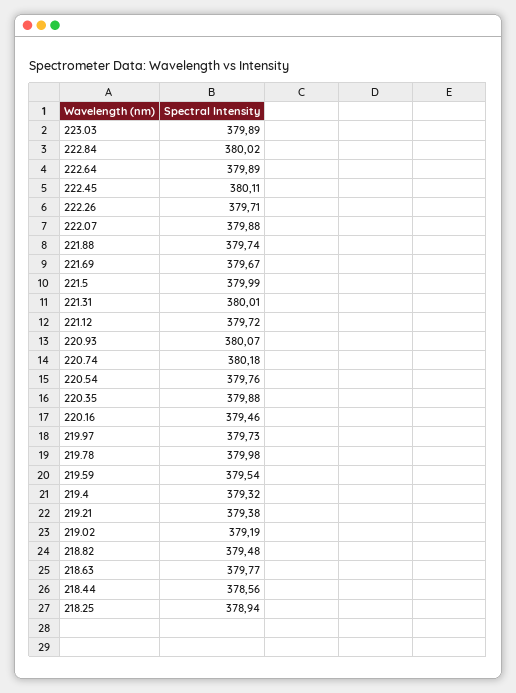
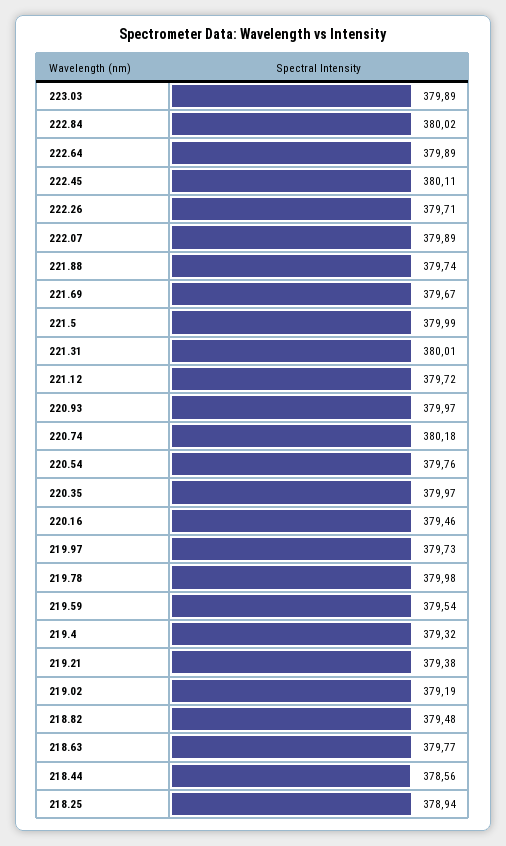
  {
    "223.03": 379.89,
    "222.84": 380.02,
    "222.64": 379.89,
    "222.45": 380.11,
    "222.26": 379.71,
-   "222.07": 379.88,
+   "222.07": 379.89,
    "221.88": 379.74,
    "221.69": 379.67,
    "221.5": 379.99,
    "221.31": 380.01,
    "221.12": 379.72,
-   "220.93": 380.07,
+   "220.93": 379.97,
    "220.74": 380.18,
    "220.54": 379.76,
-   "220.35": 379.88,
+   "220.35": 379.97,
    "220.16": 379.46,
    "219.97": 379.73,
    "219.78": 379.98,
    "219.59": 379.54,
    "219.4": 379.32,
    "219.21": 379.38,
    "219.02": 379.19,
    "218.82": 379.48,
    "218.63": 379.77,
    "218.44": 378.56,
    "218.25": 378.94
  }

